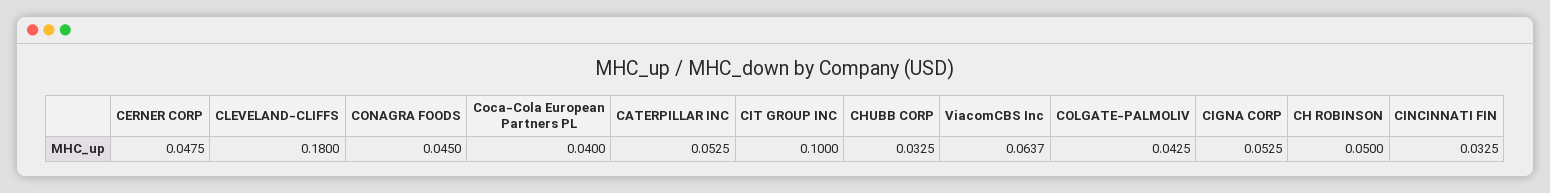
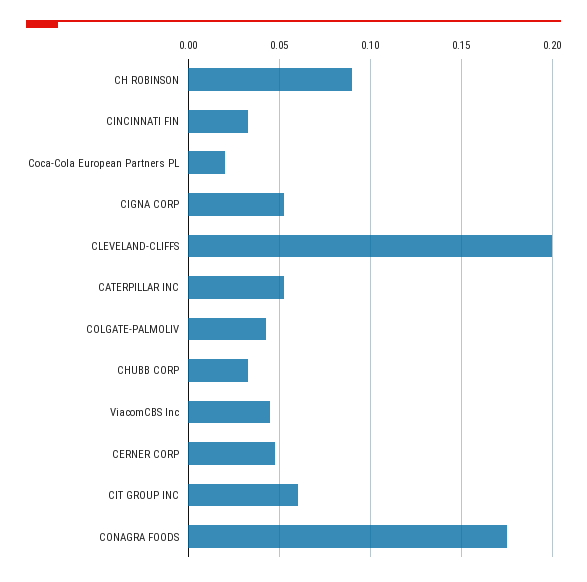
  {
    "CERNER CORP": 0.0475,
-   "CLEVELAND-CLIFFS": 0.18,
+   "CLEVELAND-CLIFFS": 0.2,
-   "CONAGRA FOODS": 0.045,
+   "CONAGRA FOODS": 0.175,
-   "Coca-Cola European Partners PL": 0.04,
+   "Coca-Cola European Partners PL": 0.02,
    "CATERPILLAR INC": 0.0525,
-   "CIT GROUP INC": 0.1,
+   "CIT GROUP INC": 0.06,
    "CHUBB CORP": 0.0325,
-   "ViacomCBS Inc": 0.0637,
+   "ViacomCBS Inc": 0.045,
    "COLGATE-PALMOLIV": 0.0425,
    "CIGNA CORP": 0.0525,
-   "CH ROBINSON": 0.05,
+   "CH ROBINSON": 0.09,
    "CINCINNATI FIN": 0.0325
  }

